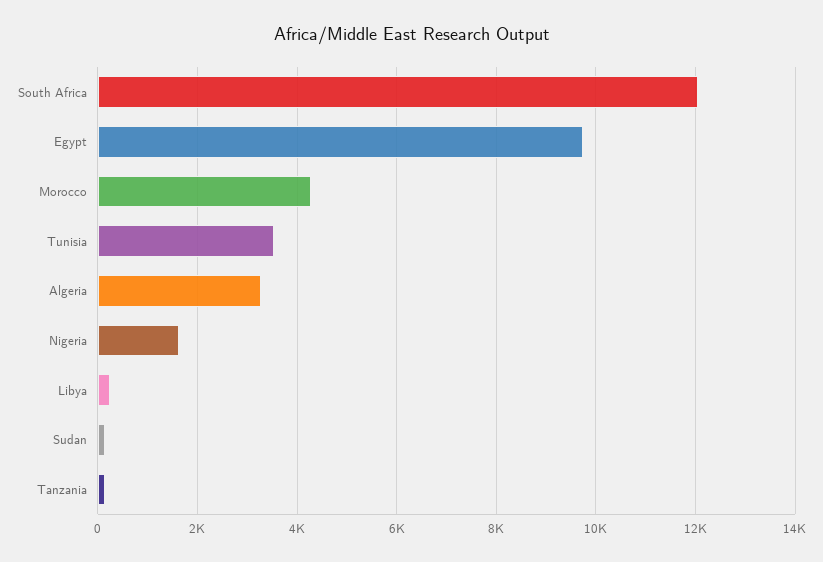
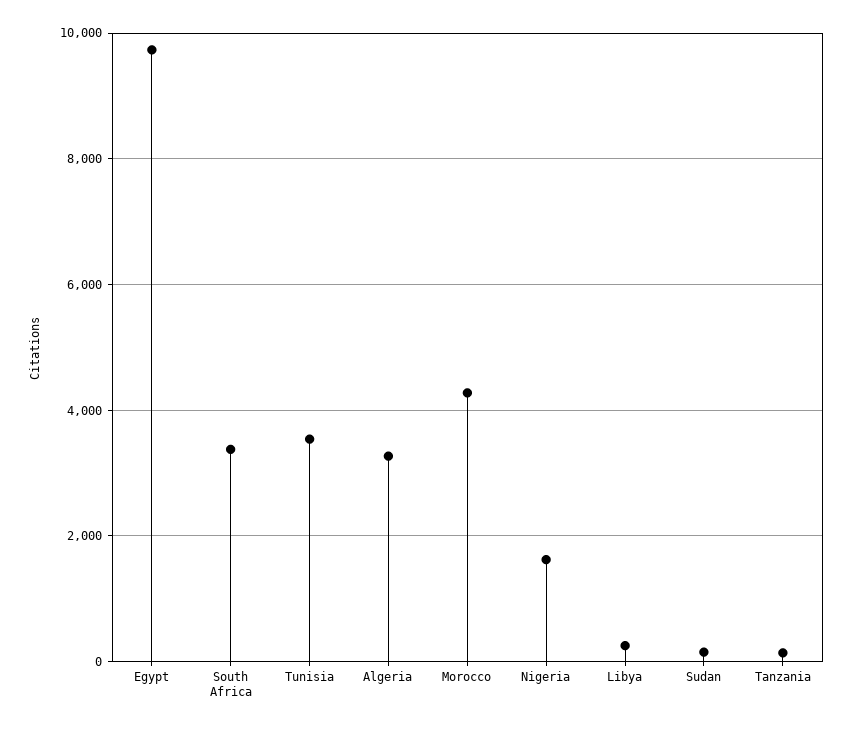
  {
-   "South Africa": 12000,
+   "South Africa": 3400,
    "Egypt": 9800,
    "Morocco": 4200,
    "Tunisia": 3600,
    "Algeria": 3200,
    "Nigeria": 1600,
    "Libya": 200,
    "Sudan": 200,
    "Tanzania": 200
  }

